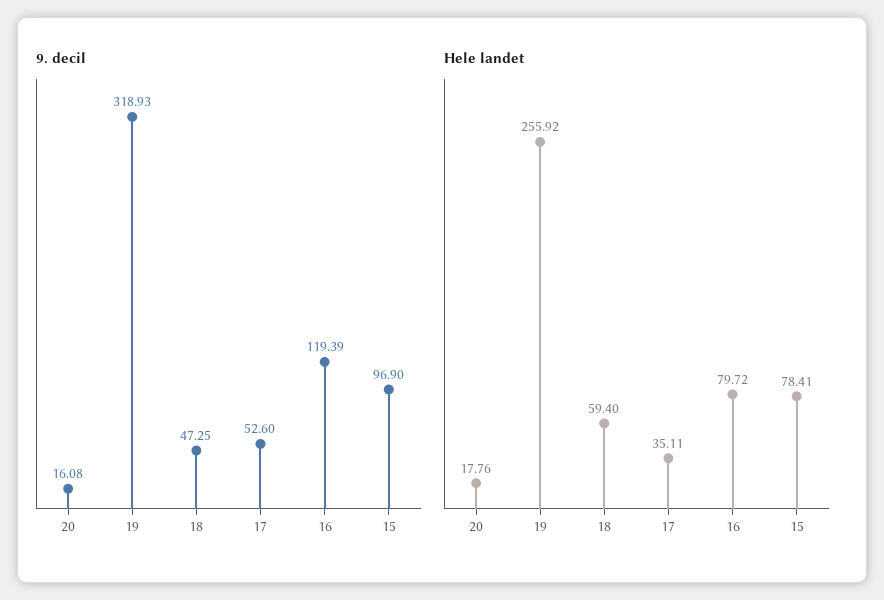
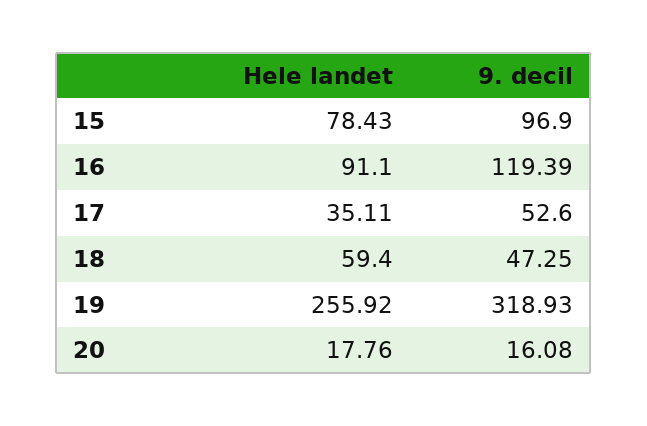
  {
    "9. decil": {
      "20": 16.08,
      "19": 318.93,
      "18": 47.25,
      "17": 52.6,
      "16": 119.39,
      "15": 96.9
    },
    "Hele landet": {
      "20": 17.76,
      "19": 255.92,
      "18": 59.4,
      "17": 35.11,
-     "16": 79.72,
+     "16": 91.1,
-     "15": 78.41
+     "15": 78.43
    }
  }

